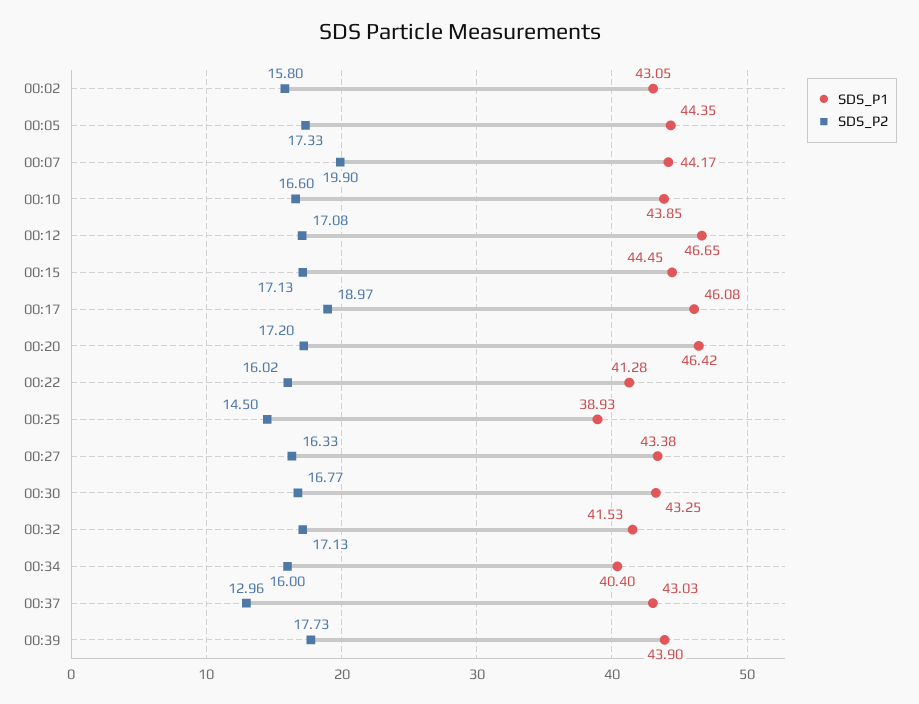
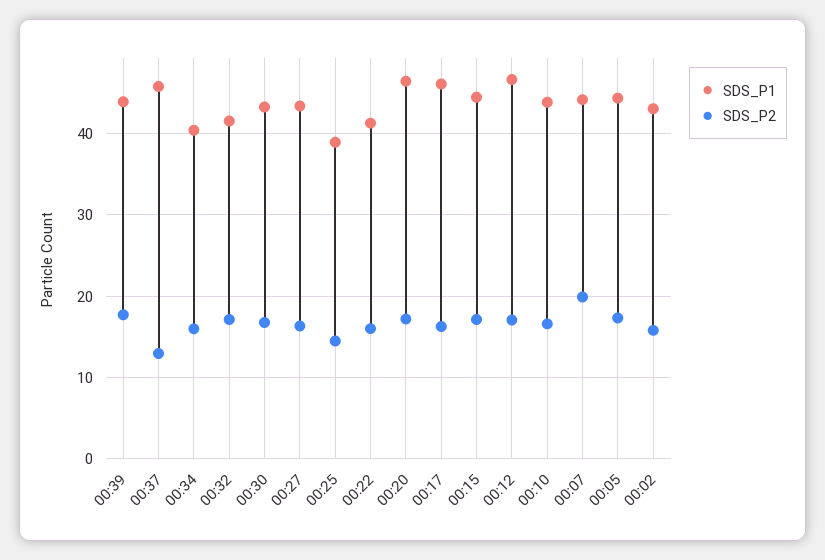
  {
    "SDS_P1": {
      "00:02": 43.05,
      "00:05": 44.35,
      "00:07": 44.17,
      "00:10": 43.85,
      "00:12": 46.65,
      "00:15": 44.45,
      "00:17": 46.08,
      "00:20": 46.42,
      "00:22": 41.28,
      "00:25": 38.93,
      "00:27": 43.38,
      "00:30": 43.25,
      "00:32": 41.53,
      "00:34": 40.4,
-     "00:37": 43.03,
+     "00:37": 46,
      "00:39": 43.9
    },
    "SDS_P2": {
      "00:02": 15.8,
      "00:05": 17.33,
      "00:07": 19.9,
      "00:10": 16.6,
      "00:12": 17.08,
      "00:15": 17.13,
-     "00:17": 18.97,
+     "00:17": 16,
      "00:20": 17.2,
      "00:22": 16.02,
      "00:25": 14.5,
      "00:27": 16.33,
      "00:30": 16.77,
      "00:32": 17.13,
      "00:34": 16,
      "00:37": 12.96,
      "00:39": 17.73
    }
  }

